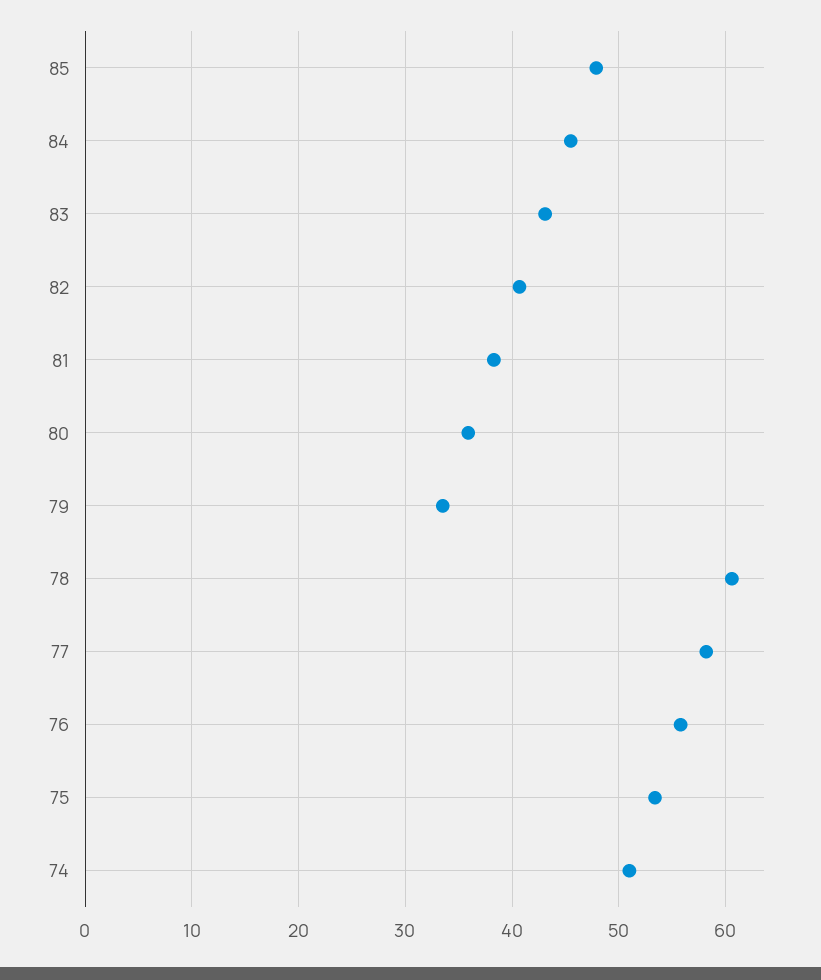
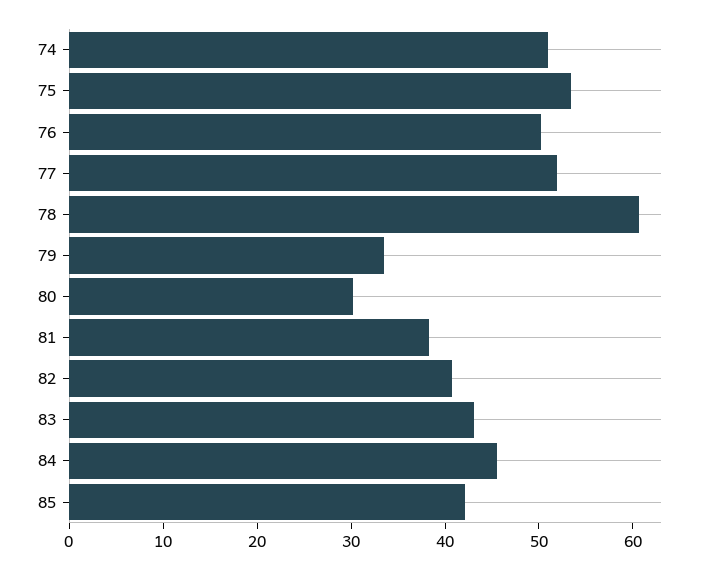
  {
-   "85": 48,
+   "85": 42,
    "84": 46,
    "83": 43,
    "82": 41,
    "81": 38,
-   "80": 36,
+   "80": 30,
    "79": 34,
    "78": 61,
-   "77": 58,
+   "77": 52,
-   "76": 56,
+   "76": 50,
    "75": 53,
    "74": 51
  }

